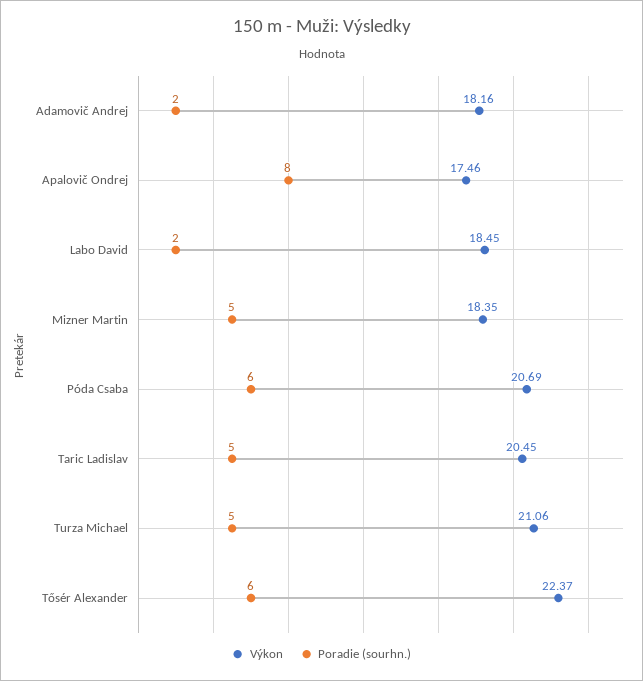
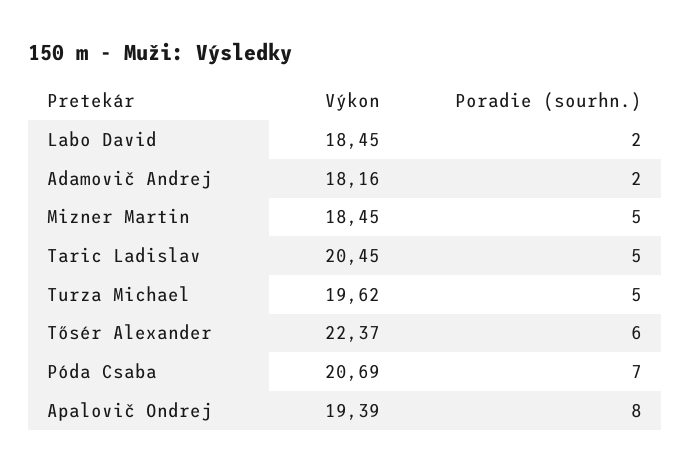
  {
    "Výkon": {
      "Adamovič Andrej": 18.16,
-     "Apalovič Ondrej": 17.46,
+     "Apalovič Ondrej": 19.39,
      "Labo David": 18.45,
-     "Mizner Martin": 18.35,
+     "Mizner Martin": 18.45,
      "Póda Csaba": 20.69,
      "Taric Ladislav": 20.45,
-     "Turza Michael": 21.06,
+     "Turza Michael": 19.62,
      "Tősér Alexander": 22.37
    },
    "Poradie (sourhn.)": {
      "Adamovič Andrej": 2,
      "Apalovič Ondrej": 8,
      "Labo David": 2,
      "Mizner Martin": 5,
-     "Póda Csaba": 6,
+     "Póda Csaba": 7,
      "Taric Ladislav": 5,
      "Turza Michael": 5,
      "Tősér Alexander": 6
    }
  }

